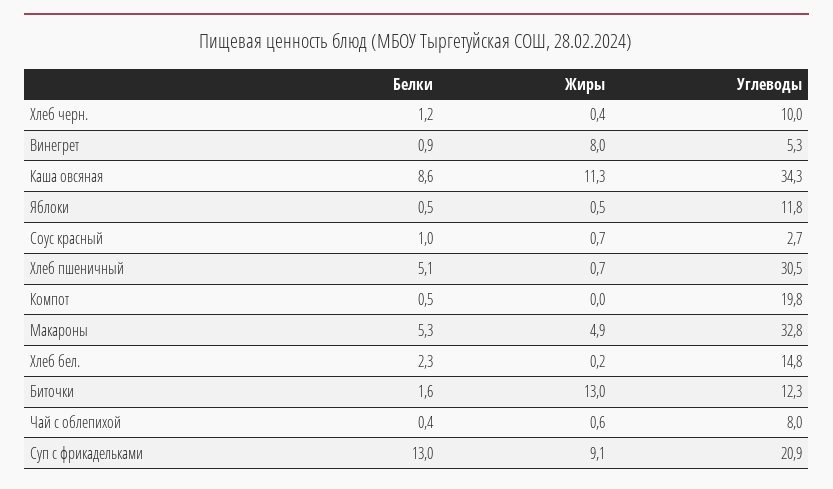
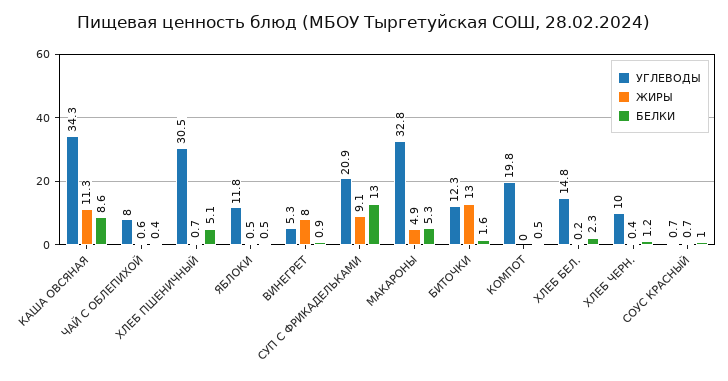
  {
    "Белки": {
      "Хлеб черн.": 1.2,
      "Винегрет": 0.9,
      "Каша овсяная": 8.6,
      "Яблоки": 0.5,
      "Соус красный": 1,
      "Хлеб пшеничный": 5.1,
      "Компот": 0.5,
      "Макароны": 5.3,
      "Хлеб бел.": 2.3,
      "Биточки": 1.6,
      "Чай с облепихой": 0.4,
      "Суп с фрикадельками": 13
    },
    "Жиры": {
      "Хлеб черн.": 0.4,
      "Винегрет": 8,
      "Каша овсяная": 11.3,
      "Яблоки": 0.5,
      "Соус красный": 0.7,
      "Хлеб пшеничный": 0.7,
      "Компот": 0,
      "Макароны": 4.9,
      "Хлеб бел.": 0.2,
      "Биточки": 13,
      "Чай с облепихой": 0.6,
      "Суп с фрикадельками": 9.1
    },
    "Углеводы": {
      "Хлеб черн.": 10,
      "Винегрет": 5.3,
      "Каша овсяная": 34.3,
      "Яблоки": 11.8,
-     "Соус красный": 2.7,
+     "Соус красный": 0.7,
      "Хлеб пшеничный": 30.5,
      "Компот": 19.8,
      "Макароны": 32.8,
      "Хлеб бел.": 14.8,
      "Биточки": 12.3,
      "Чай с облепихой": 8,
      "Суп с фрикадельками": 20.9
    }
  }

